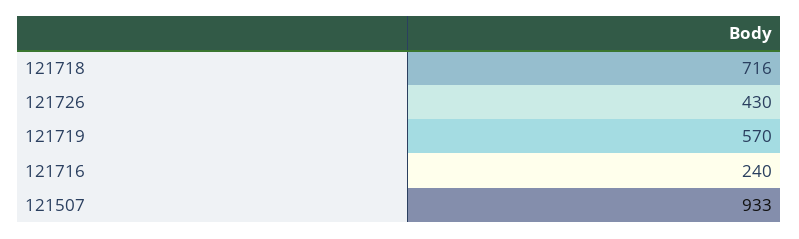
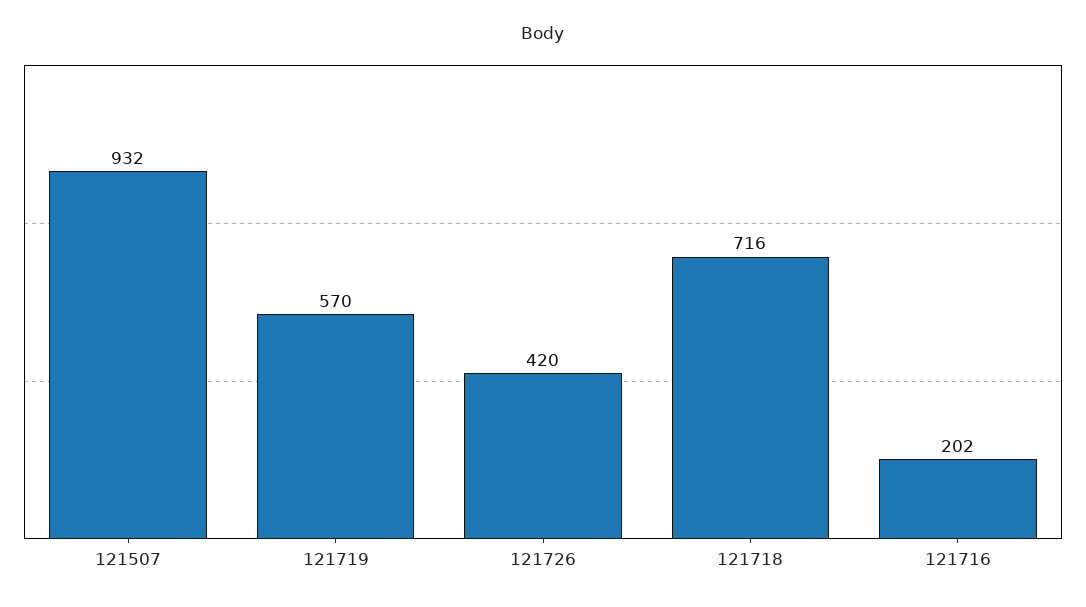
  {
    "121718": 716,
-   "121726": 430,
+   "121726": 420,
    "121719": 570,
-   "121716": 240,
+   "121716": 202,
-   "121507": 933
+   "121507": 932
  }

